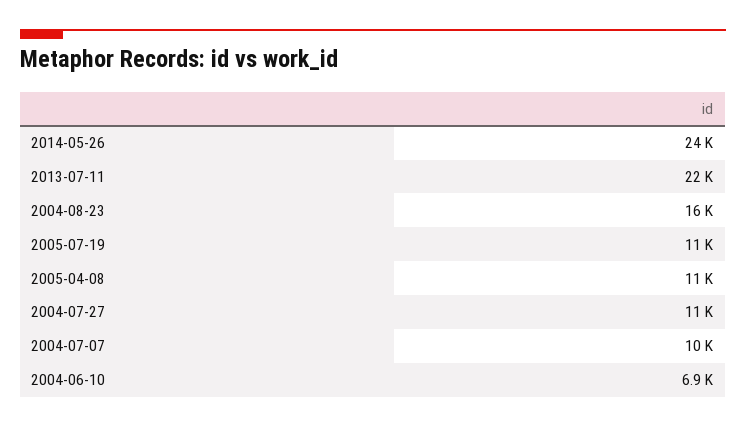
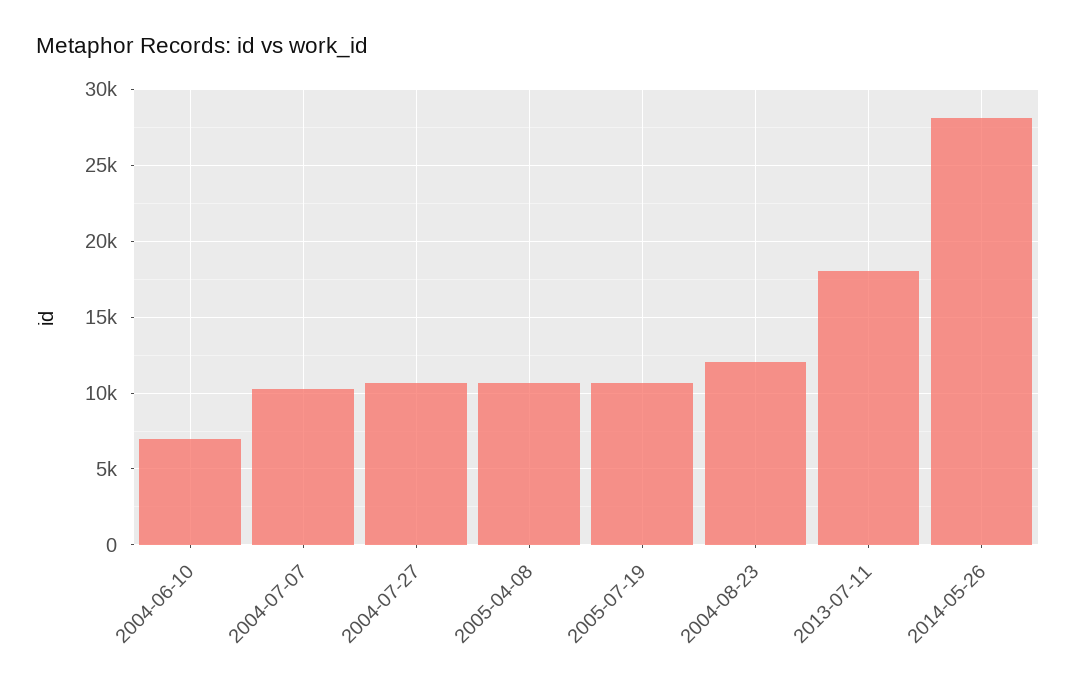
  {
-   "2014-05-26": 24000,
+   "2014-05-26": 28000,
-   "2013-07-11": 22000,
+   "2013-07-11": 18000,
-   "2004-08-23": 16000,
+   "2004-08-23": 12000,
    "2005-07-19": 11000,
    "2005-04-08": 11000,
    "2004-07-27": 11000,
    "2004-07-07": 10000,
    "2004-06-10": 6900
  }

